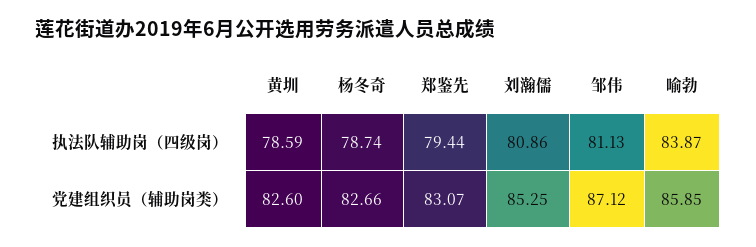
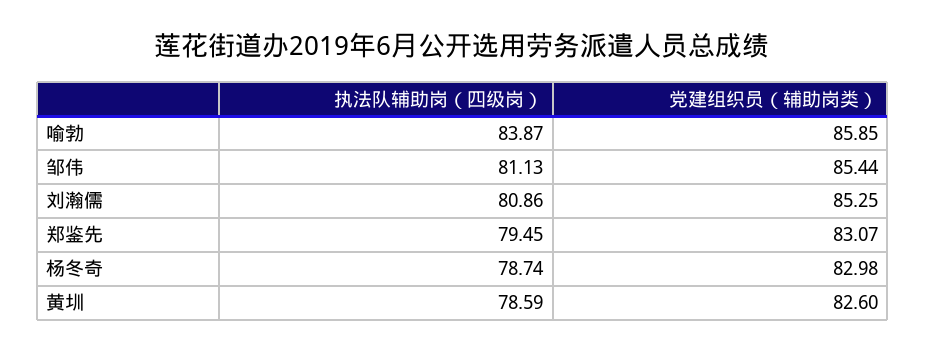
  {
    "黄圳": {
      "执法队辅助岗（四级岗）": 78.59,
      "党建组织员（辅助岗类）": 82.6
    },
    "杨冬奇": {
      "执法队辅助岗（四级岗）": 78.74,
-     "党建组织员（辅助岗类）": 82.66
+     "党建组织员（辅助岗类）": 82.98
    },
    "郑鉴先": {
-     "执法队辅助岗（四级岗）": 79.44,
+     "执法队辅助岗（四级岗）": 79.45,
      "党建组织员（辅助岗类）": 83.07
    },
    "刘瀚儒": {
      "执法队辅助岗（四级岗）": 80.86,
      "党建组织员（辅助岗类）": 85.25
    },
    "邹伟": {
      "执法队辅助岗（四级岗）": 81.13,
-     "党建组织员（辅助岗类）": 87.12
+     "党建组织员（辅助岗类）": 85.44
    },
    "喻勃": {
      "执法队辅助岗（四级岗）": 83.87,
      "党建组织员（辅助岗类）": 85.85
    }
  }

